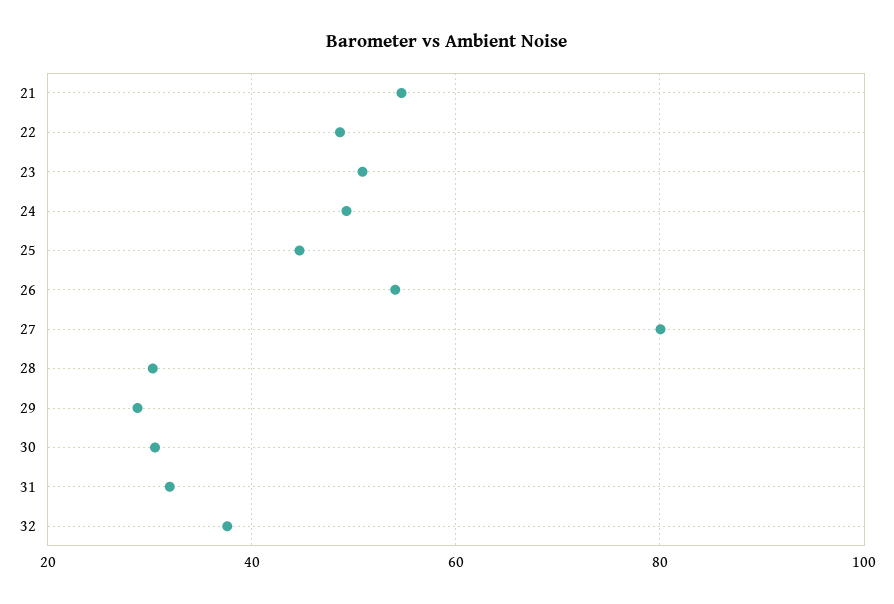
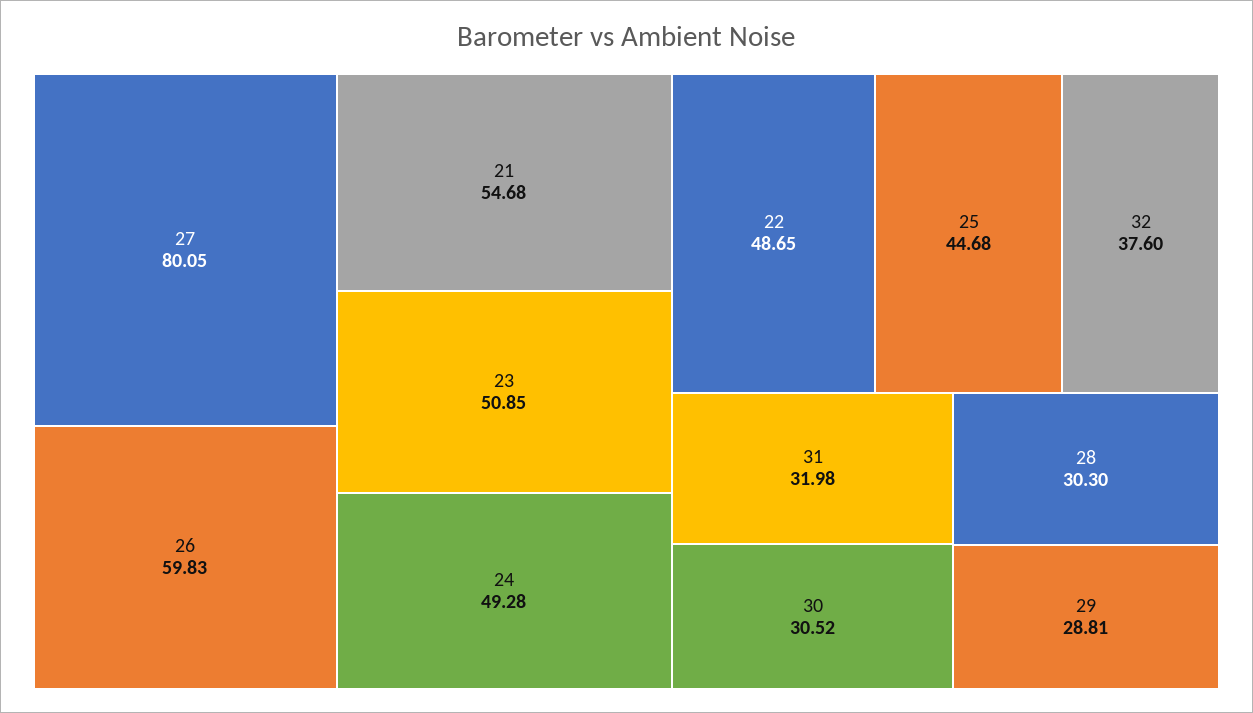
  {
    "21": 54.68,
    "22": 48.65,
    "23": 50.85,
    "24": 49.28,
    "25": 44.68,
-   "26": 54,
+   "26": 59.83,
    "27": 80.05,
    "28": 30.3,
    "29": 28.81,
    "30": 30.52,
    "31": 31.98,
    "32": 37.6
  }

